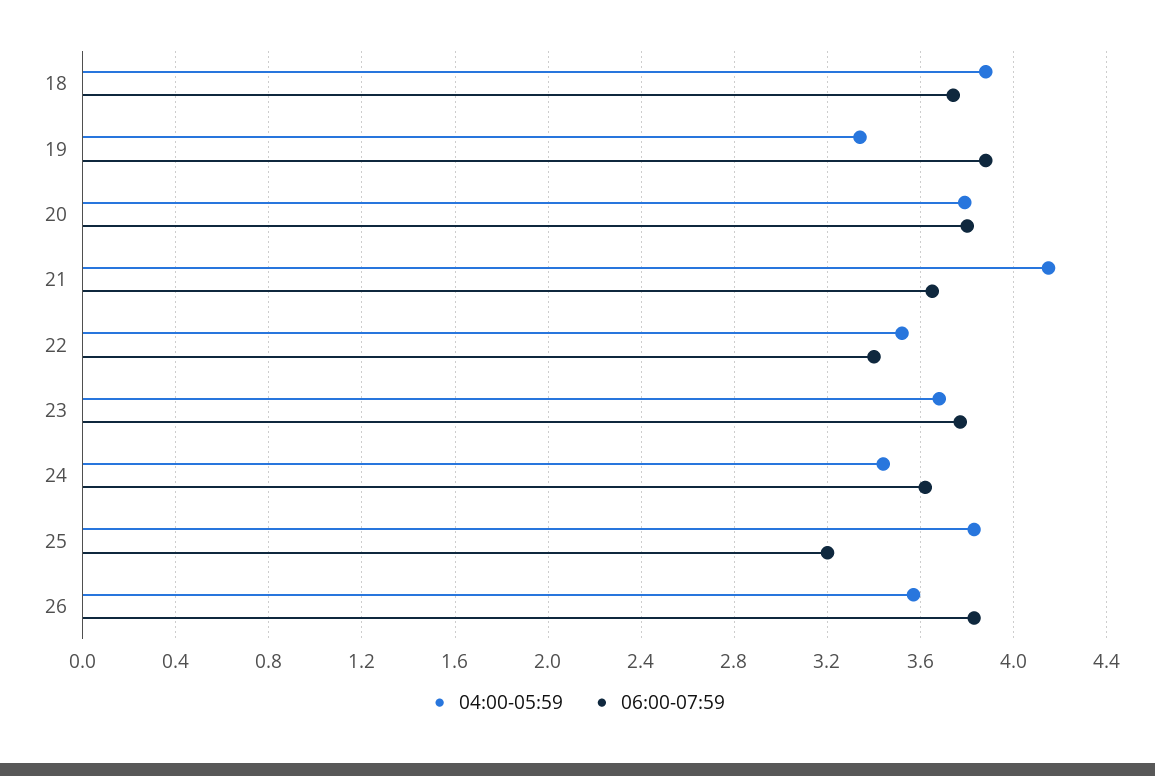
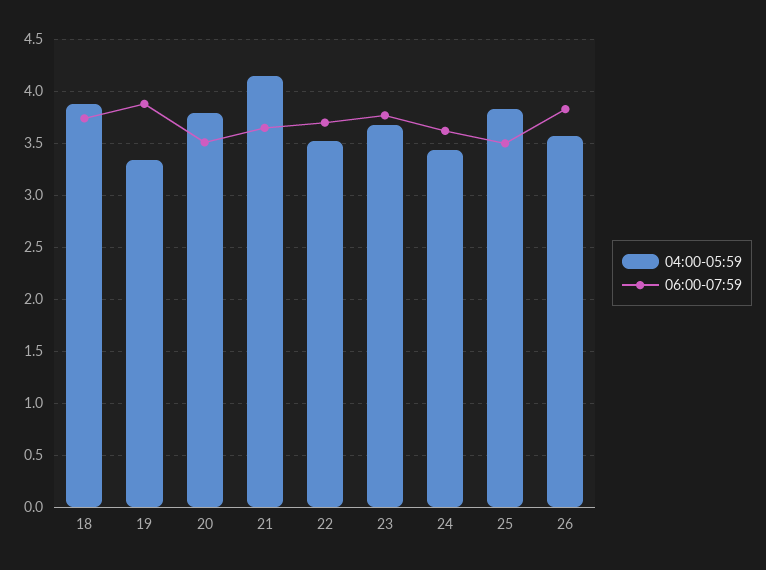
  {
    "04:00-05:59": {
      "18": 3.9,
      "19": 3.35,
      "20": 3.8,
      "21": 4.15,
      "22": 3.5,
      "23": 3.7,
      "24": 3.45,
      "25": 3.85,
      "26": 3.55
    },
    "06:00-07:59": {
      "18": 3.75,
      "19": 3.9,
-     "20": 3.8,
+     "20": 3.5,
      "21": 3.65,
-     "22": 3.4,
+     "22": 3.7,
      "23": 3.75,
      "24": 3.6,
-     "25": 3.2,
+     "25": 3.5,
      "26": 3.85
    }
  }

